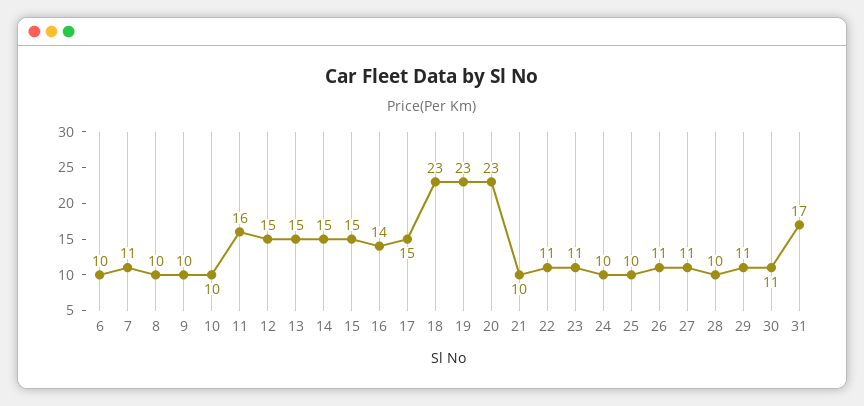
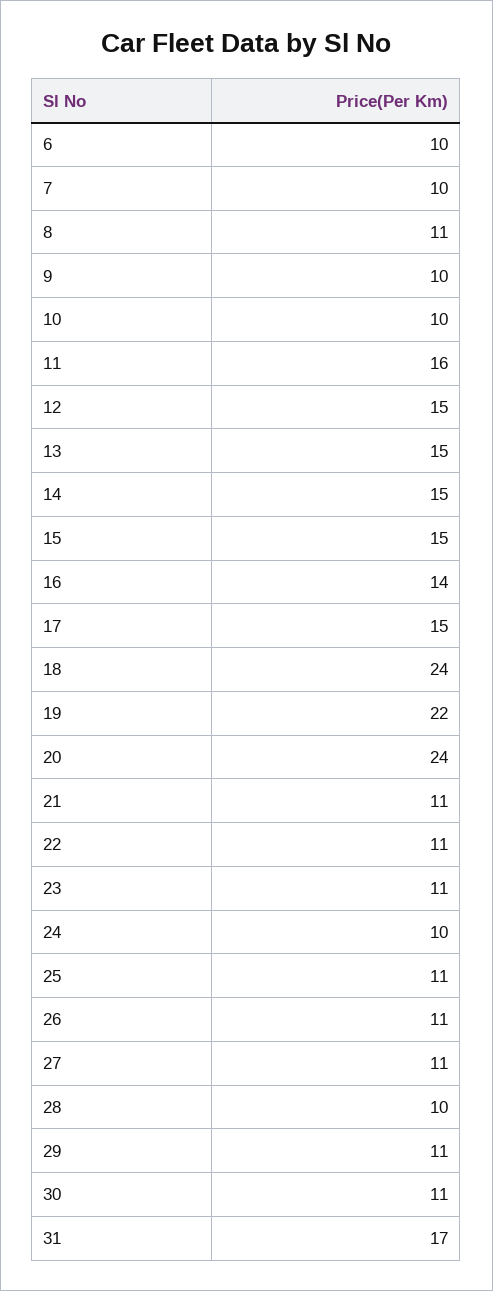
  {
    "6": 10,
-   "7": 11,
+   "7": 10,
-   "8": 10,
+   "8": 11,
    "9": 10,
    "10": 10,
    "11": 16,
    "12": 15,
    "13": 15,
    "14": 15,
    "15": 15,
    "16": 14,
    "17": 15,
-   "18": 23,
+   "18": 24,
-   "19": 23,
+   "19": 22,
-   "20": 23,
+   "20": 24,
-   "21": 10,
+   "21": 11,
    "22": 11,
    "23": 11,
    "24": 10,
-   "25": 10,
+   "25": 11,
    "26": 11,
    "27": 11,
    "28": 10,
    "29": 11,
    "30": 11,
    "31": 17
  }

